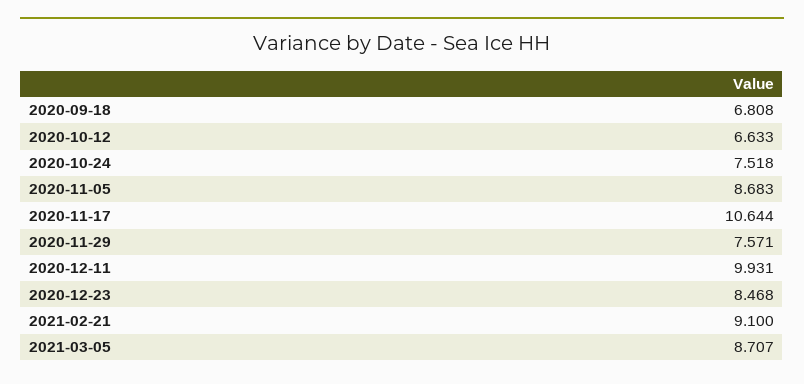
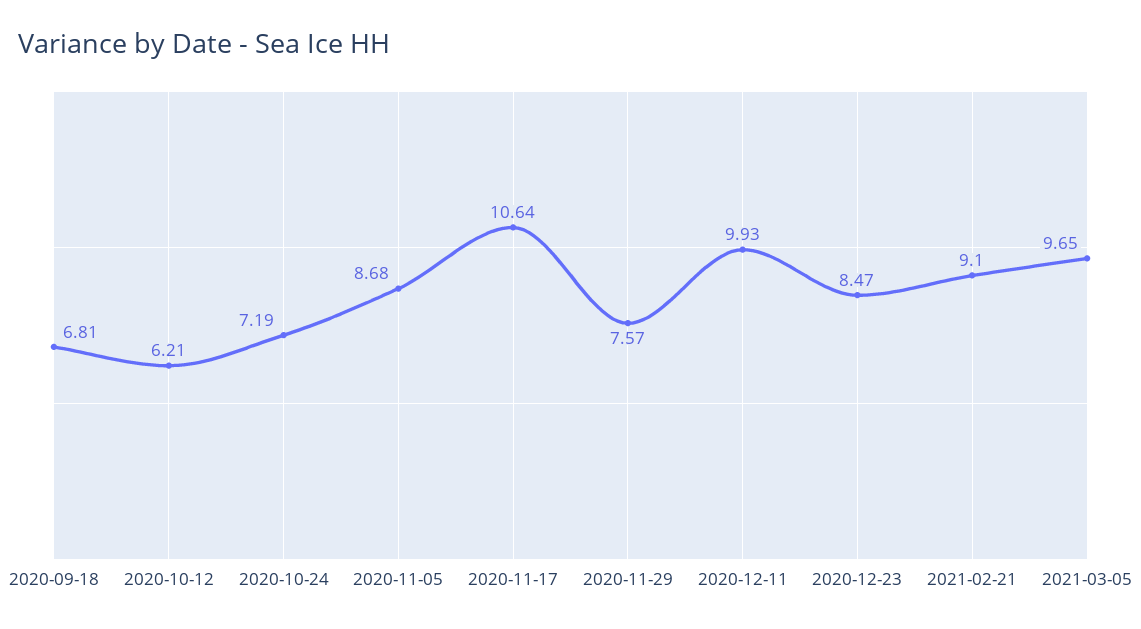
  {
    "2020-09-18": 6.808,
-   "2020-10-12": 6.633,
+   "2020-10-12": 6.21,
-   "2020-10-24": 7.518,
+   "2020-10-24": 7.19,
    "2020-11-05": 8.683,
    "2020-11-17": 10.644,
    "2020-11-29": 7.571,
    "2020-12-11": 9.931,
    "2020-12-23": 8.468,
    "2021-02-21": 9.1,
-   "2021-03-05": 8.707
+   "2021-03-05": 9.65
  }

